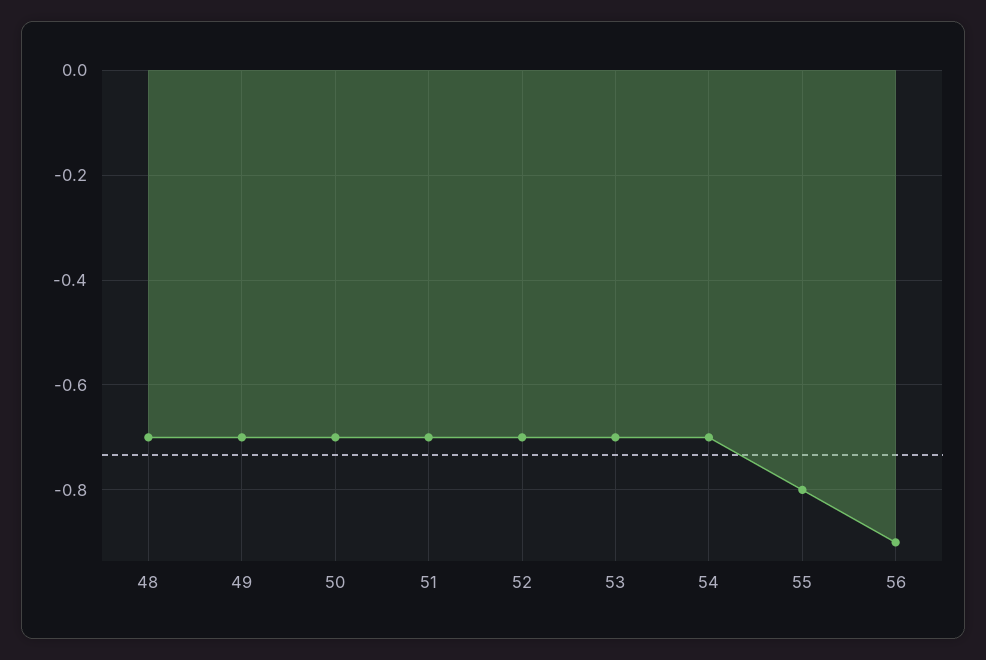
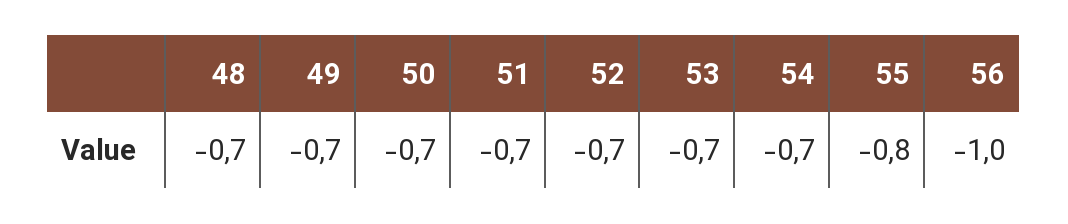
  {
    "48": -0.7,
    "49": -0.7,
    "50": -0.7,
    "51": -0.7,
    "52": -0.7,
    "53": -0.7,
    "54": -0.7,
    "55": -0.8,
-   "56": -0.9
+   "56": -1
  }

